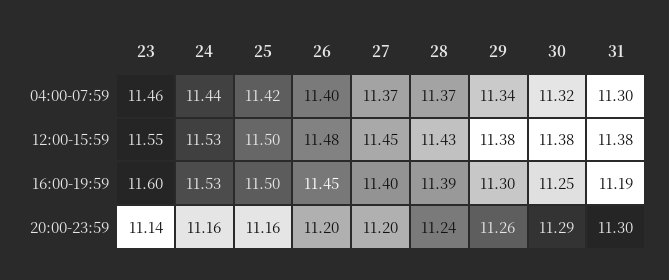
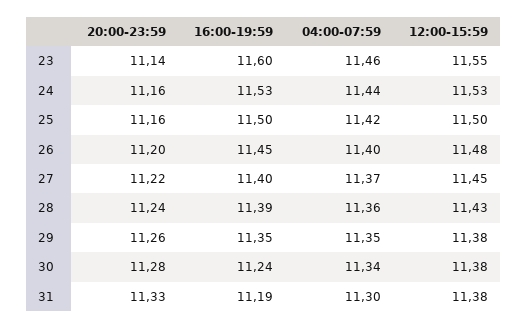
  {
    "23": {
      "04:00-07:59": 11.46,
      "12:00-15:59": 11.55,
      "16:00-19:59": 11.6,
      "20:00-23:59": 11.14
    },
    "24": {
      "04:00-07:59": 11.44,
      "12:00-15:59": 11.53,
      "16:00-19:59": 11.53,
      "20:00-23:59": 11.16
    },
    "25": {
      "04:00-07:59": 11.42,
      "12:00-15:59": 11.5,
      "16:00-19:59": 11.5,
      "20:00-23:59": 11.16
    },
    "26": {
      "04:00-07:59": 11.4,
      "12:00-15:59": 11.48,
      "16:00-19:59": 11.45,
      "20:00-23:59": 11.2
    },
    "27": {
      "04:00-07:59": 11.37,
      "12:00-15:59": 11.45,
      "16:00-19:59": 11.4,
-     "20:00-23:59": 11.2
+     "20:00-23:59": 11.22
    },
    "28": {
-     "04:00-07:59": 11.37,
+     "04:00-07:59": 11.36,
      "12:00-15:59": 11.43,
      "16:00-19:59": 11.39,
      "20:00-23:59": 11.24
    },
    "29": {
-     "04:00-07:59": 11.34,
+     "04:00-07:59": 11.35,
      "12:00-15:59": 11.38,
-     "16:00-19:59": 11.3,
+     "16:00-19:59": 11.35,
      "20:00-23:59": 11.26
    },
    "30": {
-     "04:00-07:59": 11.32,
+     "04:00-07:59": 11.34,
      "12:00-15:59": 11.38,
-     "16:00-19:59": 11.25,
+     "16:00-19:59": 11.24,
-     "20:00-23:59": 11.29
+     "20:00-23:59": 11.28
    },
    "31": {
      "04:00-07:59": 11.3,
      "12:00-15:59": 11.38,
      "16:00-19:59": 11.19,
-     "20:00-23:59": 11.3
+     "20:00-23:59": 11.33
    }
  }

